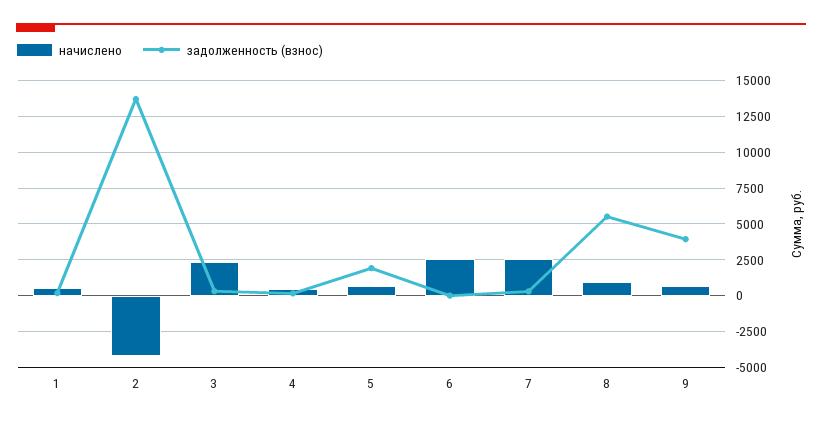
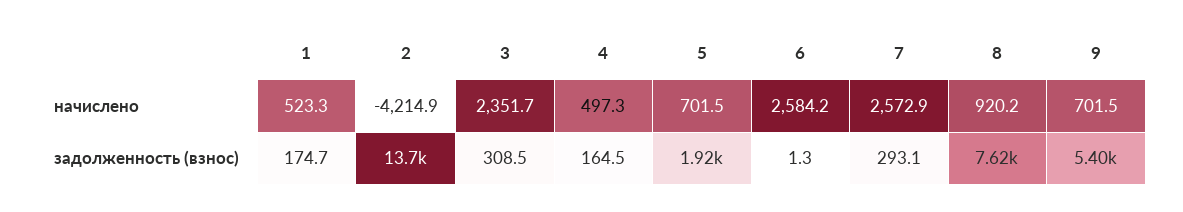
  {
    "начислено": {
      "1": 523.3,
      "2": -4214.9,
      "3": 2351.7,
      "4": 497.3,
      "5": 701.5,
      "6": 2584.2,
      "7": 2572.9,
      "8": 920.2,
      "9": 701.5
    },
    "задолженность (взнос)": {
      "1": 174.7,
      "2": 13700,
      "3": 308.5,
      "4": 164.5,
      "5": 1920,
      "6": 1.3,
      "7": 293.1,
-     "8": 5500,
+     "8": 7620,
-     "9": 4000
+     "9": 5400
    }
  }

